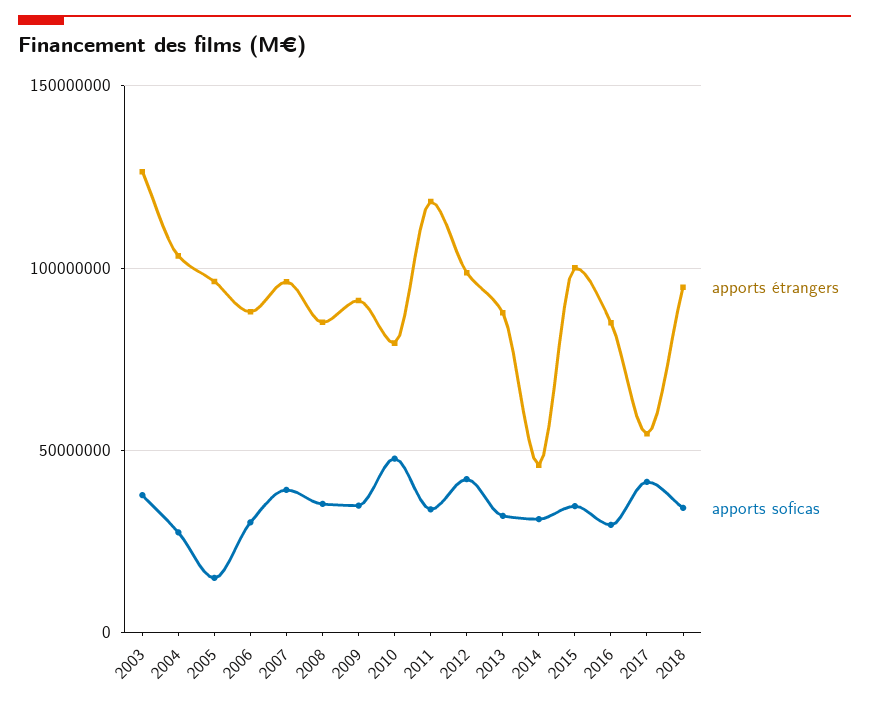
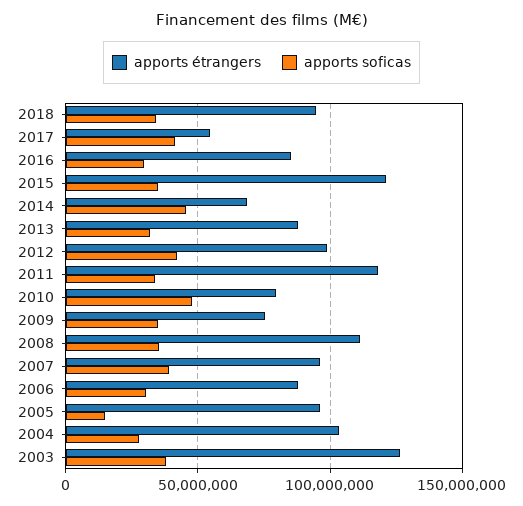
  {
    "apports étrangers": {
      "2003": 125000000,
      "2004": 105000000,
      "2005": 95000000,
      "2006": 90000000,
      "2007": 95000000,
-     "2008": 85000000,
+     "2008": 110000000,
-     "2009": 90000000,
+     "2009": 75000000,
      "2010": 80000000,
      "2011": 120000000,
      "2012": 100000000,
      "2013": 90000000,
-     "2014": 45000000,
+     "2014": 70000000,
-     "2015": 100000000,
+     "2015": 120000000,
      "2016": 85000000,
      "2017": 55000000,
      "2018": 95000000
    },
    "apports soficas": {
      "2003": 40000000,
      "2004": 30000000,
      "2005": 15000000,
      "2006": 30000000,
      "2007": 40000000,
      "2008": 35000000,
      "2009": 35000000,
      "2010": 50000000,
      "2011": 35000000,
      "2012": 40000000,
      "2013": 30000000,
-     "2014": 30000000,
+     "2014": 45000000,
      "2015": 35000000,
      "2016": 30000000,
      "2017": 40000000,
      "2018": 35000000
    }
  }

